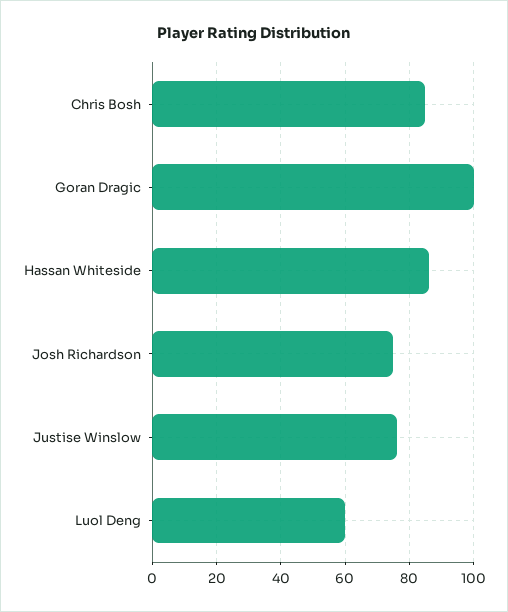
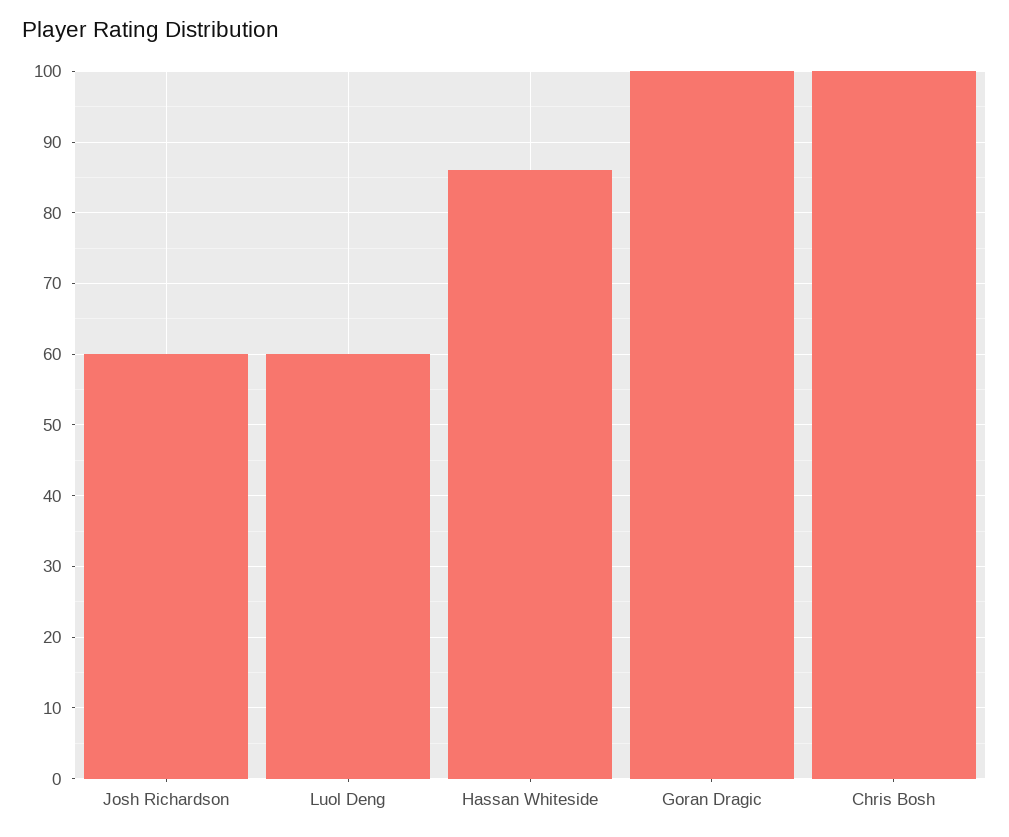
  {
-   "Chris Bosh": 85,
+   "Chris Bosh": 100,
    "Goran Dragic": 100,
    "Hassan Whiteside": 86,
-   "Josh Richardson": 75,
+   "Josh Richardson": 60,
-   "Justise Winslow": 75,
    "Luol Deng": 60
  }

